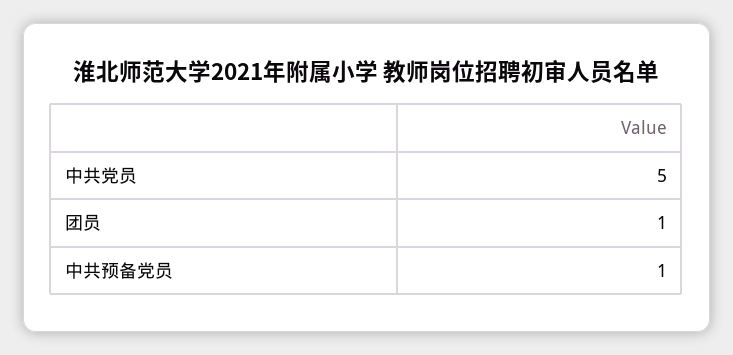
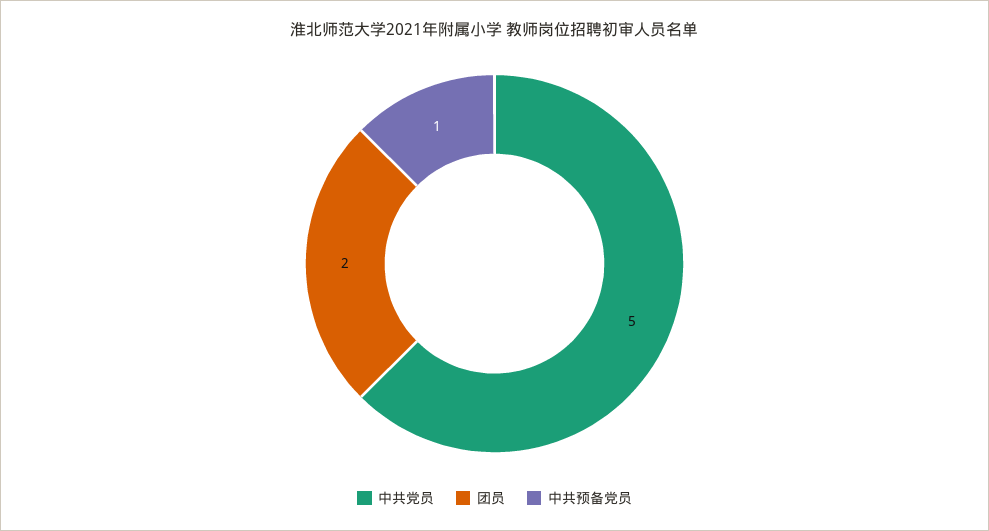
  {
    "中共党员": 5,
-   "团员": 1,
+   "团员": 2,
    "中共预备党员": 1
  }

